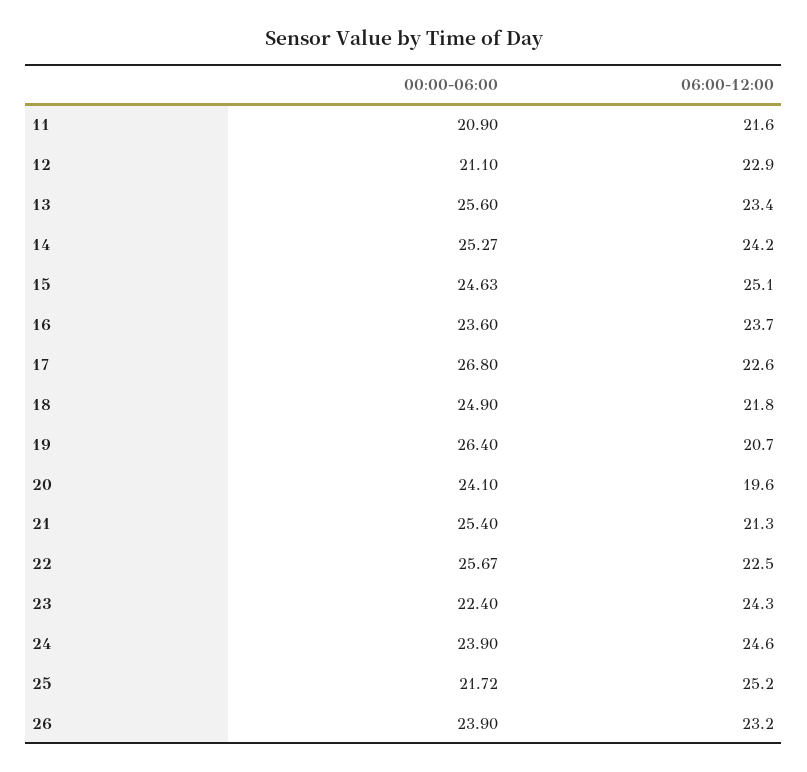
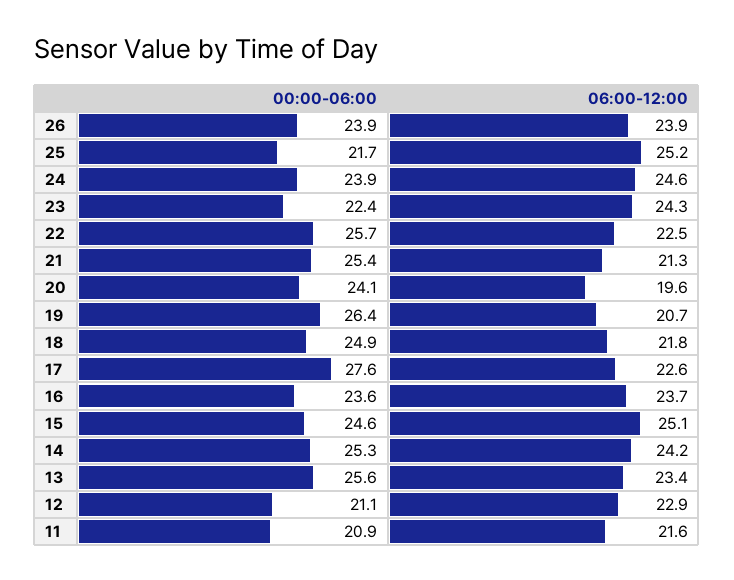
  {
    "00:00-06:00": {
      "11": 20.9,
      "12": 21.1,
      "13": 25.6,
      "14": 25.27,
      "15": 24.63,
      "16": 23.6,
-     "17": 26.8,
+     "17": 27.6,
      "18": 24.9,
      "19": 26.4,
      "20": 24.1,
      "21": 25.4,
      "22": 25.67,
      "23": 22.4,
      "24": 23.9,
      "25": 21.72,
      "26": 23.9
    },
    "06:00-12:00": {
      "11": 21.6,
      "12": 22.9,
      "13": 23.4,
      "14": 24.2,
      "15": 25.1,
      "16": 23.7,
      "17": 22.6,
      "18": 21.8,
      "19": 20.7,
      "20": 19.6,
      "21": 21.3,
      "22": 22.5,
      "23": 24.3,
      "24": 24.6,
      "25": 25.2,
-     "26": 23.2
+     "26": 23.9
    }
  }

